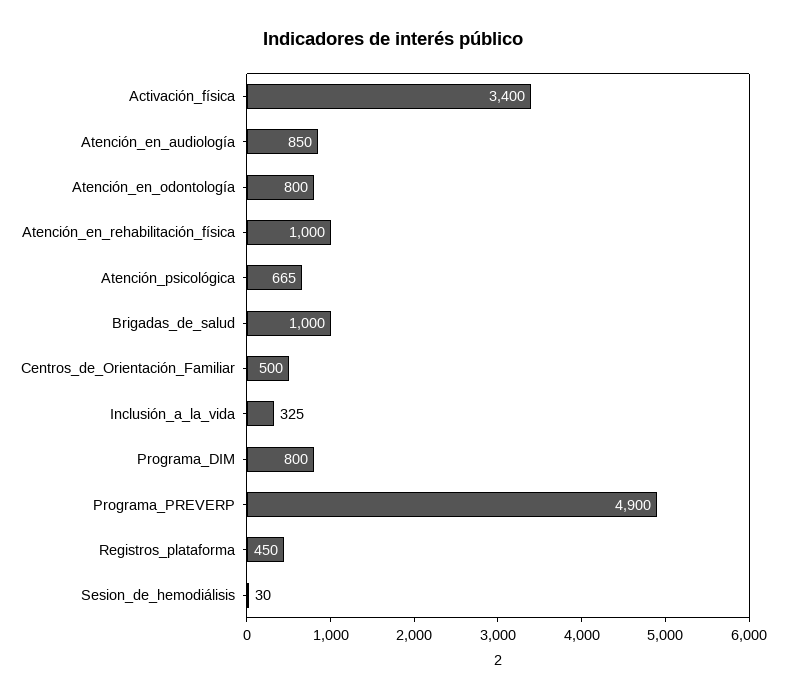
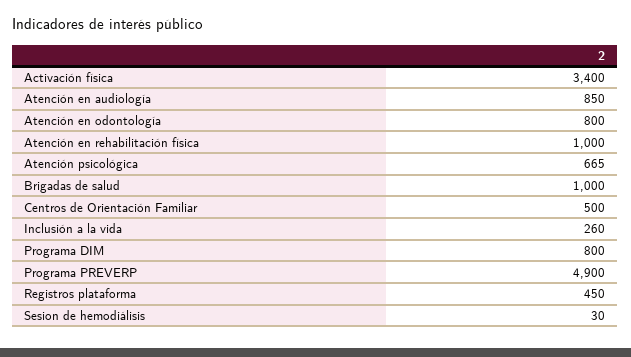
  {
    "Activación_física": 3400,
    "Atención_en_audiología": 850,
    "Atención_en_odontología": 800,
    "Atención_en_rehabilitación_física": 1000,
    "Atención_psicológica": 665,
    "Brigadas_de_salud": 1000,
    "Centros_de_Orientación_Familiar": 500,
-   "Inclusión_a_la_vida": 325,
+   "Inclusión_a_la_vida": 260,
    "Programa_DIM": 800,
    "Programa_PREVERP": 4900,
    "Registros_plataforma": 450,
    "Sesion_de_hemodiálisis": 30
  }

